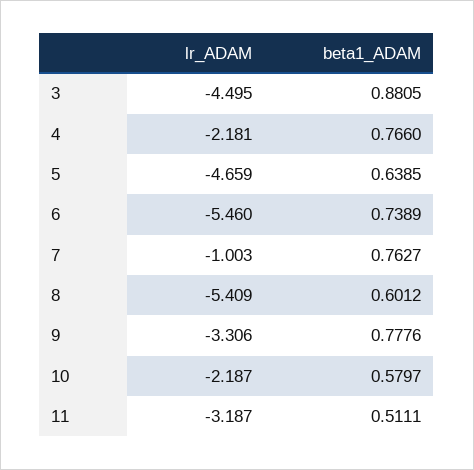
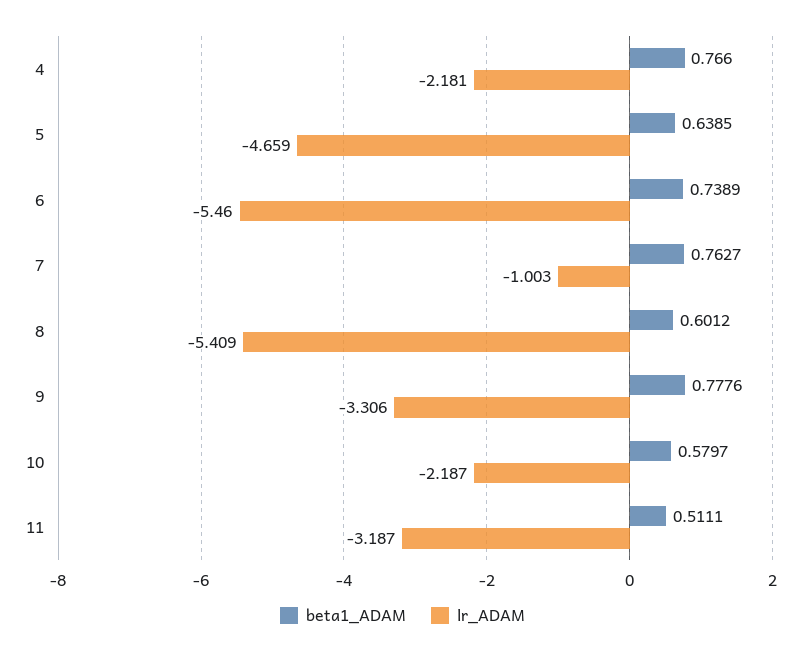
  {
    "lr_ADAM": {
-     "3": -4.495,
      "4": -2.181,
      "5": -4.659,
      "6": -5.46,
      "7": -1.003,
      "8": -5.409,
      "9": -3.306,
      "10": -2.187,
      "11": -3.187
    },
    "beta1_ADAM": {
-     "3": 0.8805,
      "4": 0.766,
      "5": 0.6385,
      "6": 0.7389,
      "7": 0.7627,
      "8": 0.6012,
      "9": 0.7776,
      "10": 0.5797,
      "11": 0.5111
    }
  }

